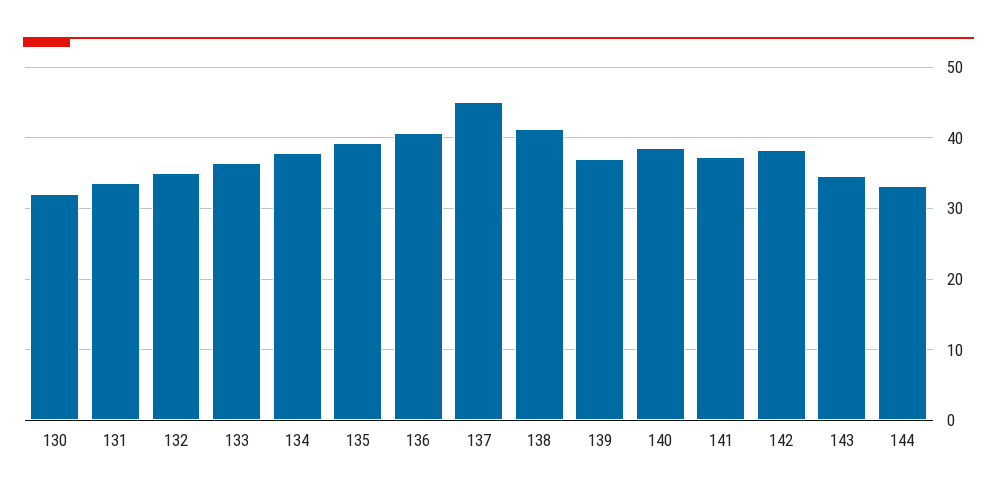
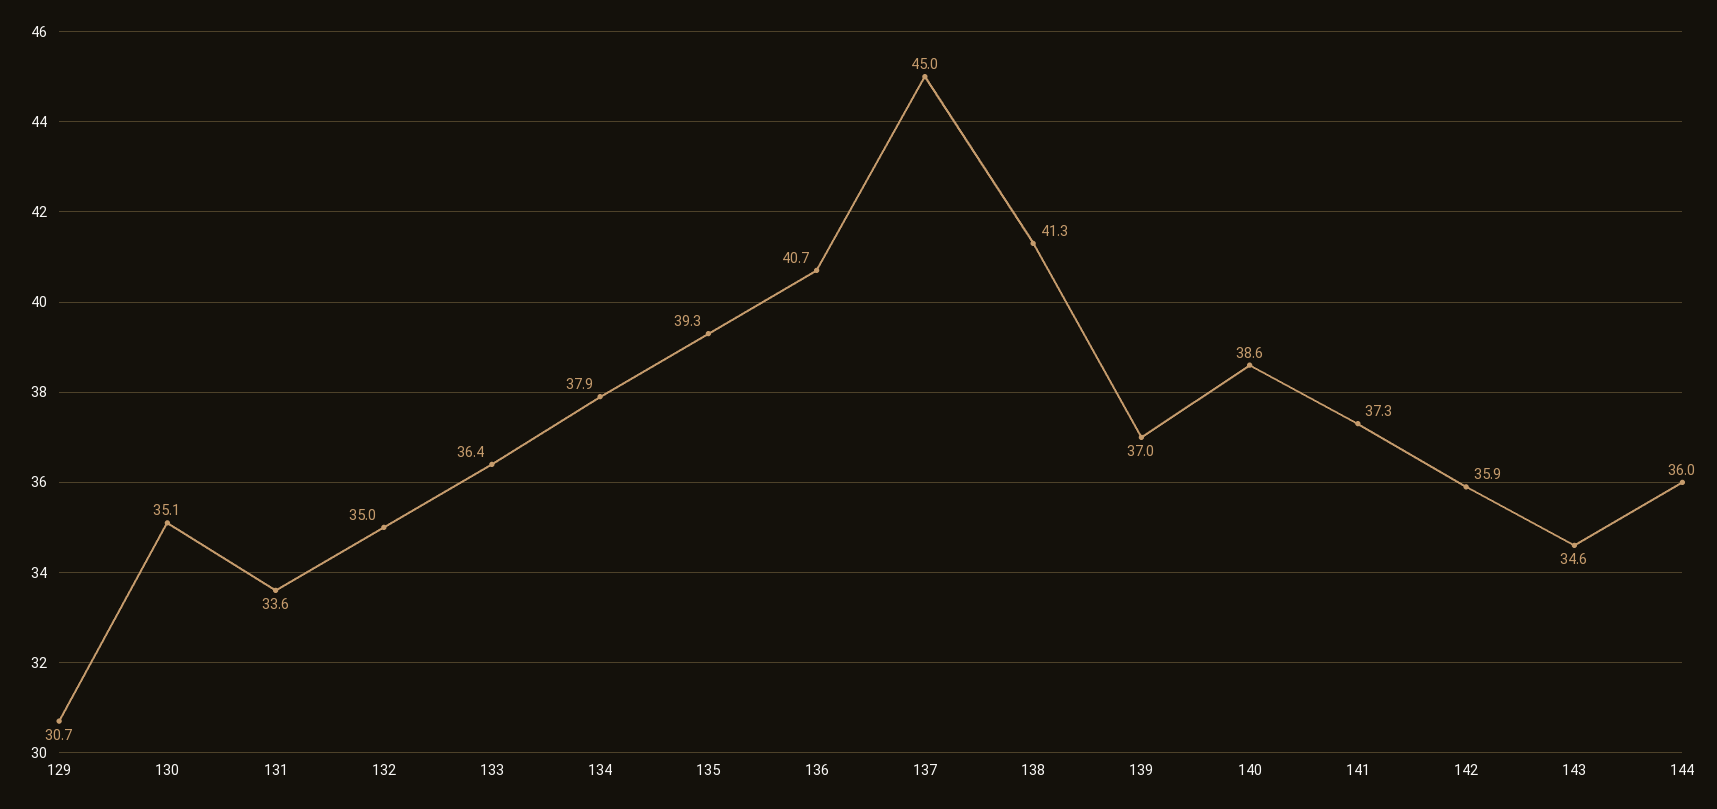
  {
-   "130": 32,
+   "130": 35.1,
    "131": 33.6,
    "132": 35,
    "133": 36.4,
    "134": 37.9,
    "135": 39.3,
    "136": 40.7,
    "137": 45,
    "138": 41.3,
    "139": 37,
    "140": 38.6,
    "141": 37.3,
-   "142": 38,
+   "142": 35.9,
    "143": 34.6,
-   "144": 33
+   "144": 36,
+   "129": 30.7
  }

